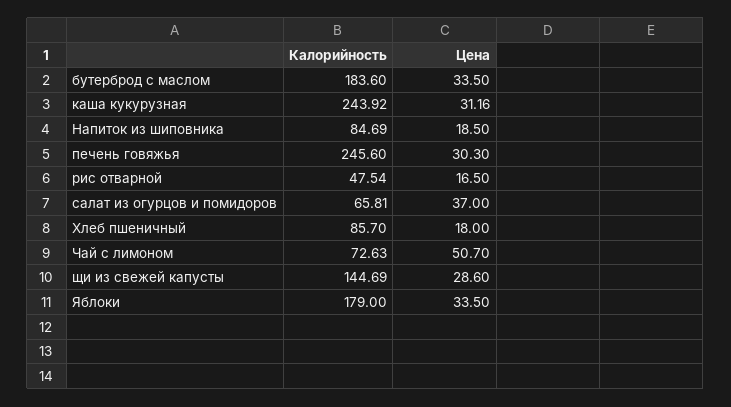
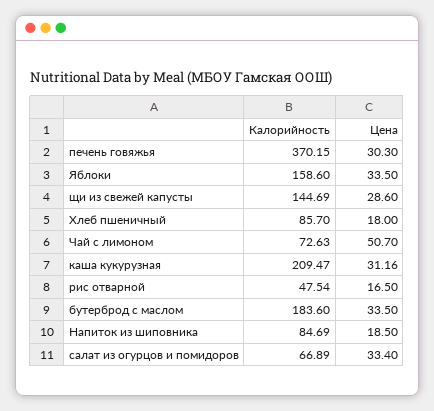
  {
    "Калорийность": {
      "бутерброд с маслом": 183.6,
-     "каша кукурузная": 243.92,
+     "каша кукурузная": 209.47,
      "Напиток из шиповника": 84.69,
-     "печень говяжья": 245.6,
+     "печень говяжья": 370.15,
      "рис отварной": 47.54,
-     "салат из огурцов и помидоров": 65.81,
+     "салат из огурцов и помидоров": 66.89,
      "Хлеб пшеничный": 85.7,
      "Чай с лимоном": 72.63,
      "щи из свежей капусты": 144.69,
-     "Яблоки": 179
+     "Яблоки": 158.6
    },
    "Цена": {
      "бутерброд с маслом": 33.5,
      "каша кукурузная": 31.16,
      "Напиток из шиповника": 18.5,
      "печень говяжья": 30.3,
      "рис отварной": 16.5,
-     "салат из огурцов и помидоров": 37,
+     "салат из огурцов и помидоров": 33.4,
      "Хлеб пшеничный": 18,
      "Чай с лимоном": 50.7,
      "щи из свежей капусты": 28.6,
      "Яблоки": 33.5
    }
  }

